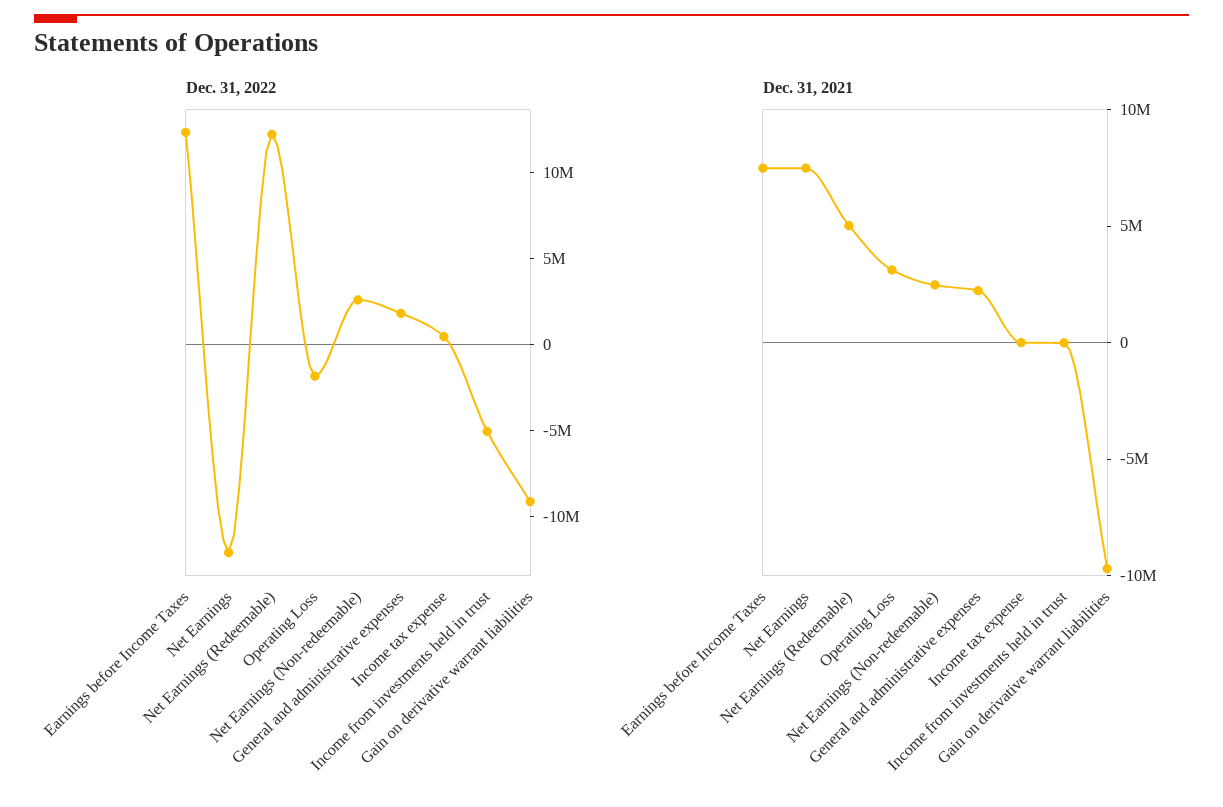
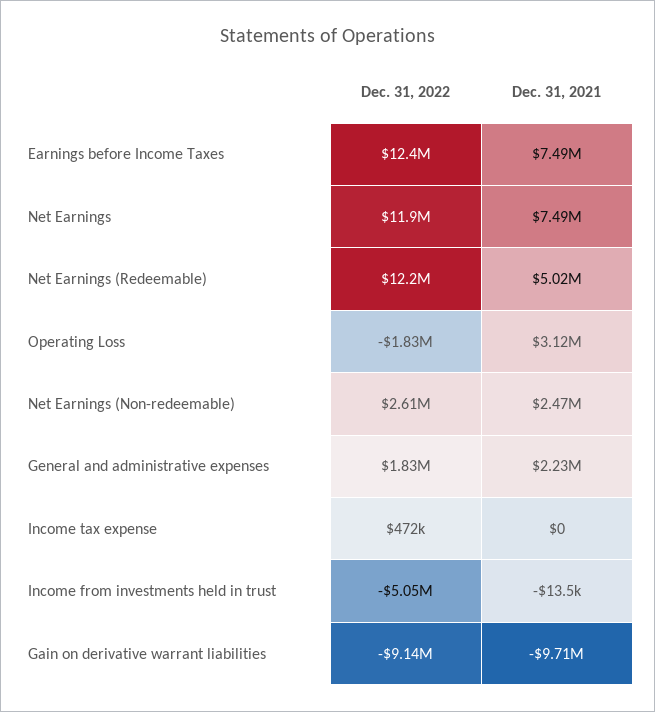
  {
    "Dec. 31, 2022": {
      "Earnings before Income Taxes": 12400000,
-     "Net Earnings": -12000000,
+     "Net Earnings": 11900000,
      "Net Earnings (Redeemable)": 12200000,
      "Operating Loss": -1830000,
      "Net Earnings (Non-redeemable)": 2610000,
      "General and administrative expenses": 1830000,
      "Income tax expense": 472000,
      "Income from investments held in trust": -5050000,
      "Gain on derivative warrant liabilities": -9140000
    },
    "Dec. 31, 2021": {
      "Earnings before Income Taxes": 7490000,
      "Net Earnings": 7490000,
      "Net Earnings (Redeemable)": 5020000,
      "Operating Loss": 3120000,
      "Net Earnings (Non-redeemable)": 2470000,
      "General and administrative expenses": 2230000,
      "Income tax expense": 0,
      "Income from investments held in trust": -13500,
      "Gain on derivative warrant liabilities": -9710000
    }
  }

